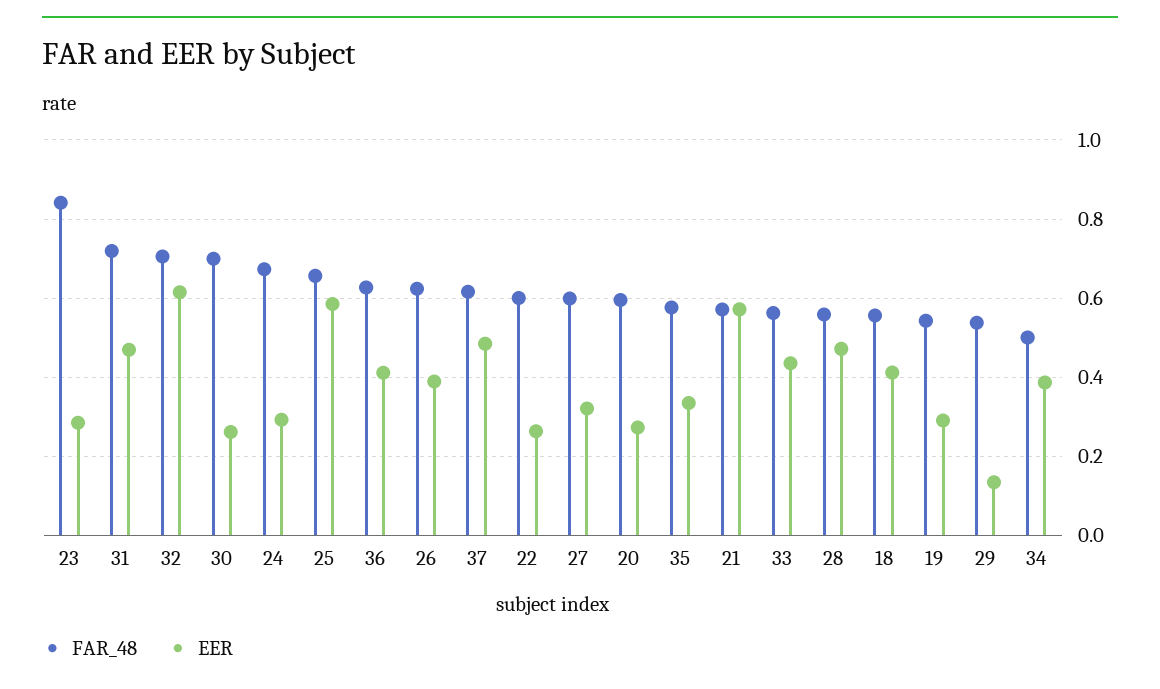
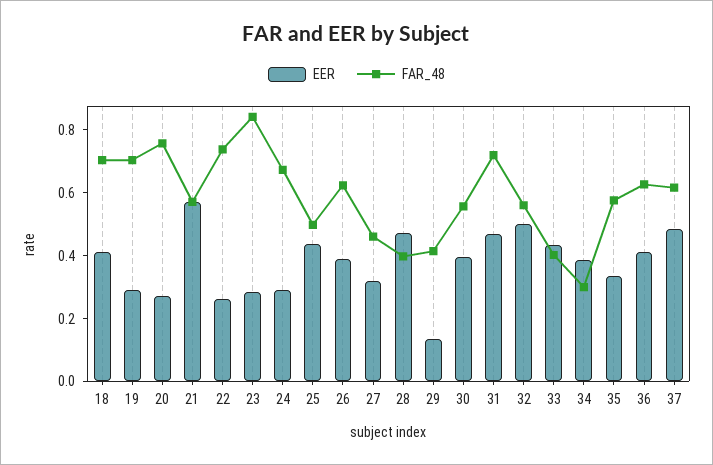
  {
    "FAR_48": {
      "23": 0.84,
      "31": 0.72,
-     "32": 0.7,
+     "32": 0.55,
-     "30": 0.7,
+     "30": 0.55,
      "24": 0.68,
-     "25": 0.66,
+     "25": 0.5,
      "36": 0.62,
      "26": 0.62,
      "37": 0.62,
-     "22": 0.6,
+     "22": 0.75,
-     "27": 0.6,
+     "27": 0.45,
-     "20": 0.6,
+     "20": 0.75,
      "35": 0.58,
      "21": 0.58,
-     "33": 0.56,
+     "33": 0.4,
-     "28": 0.56,
+     "28": 0.4,
-     "18": 0.56,
+     "18": 0.7,
-     "19": 0.54,
+     "19": 0.7,
-     "29": 0.54,
+     "29": 0.4,
-     "34": 0.5
+     "34": 0.3
    },
    "EER": {
      "23": 0.28,
      "31": 0.46,
-     "32": 0.62,
+     "32": 0.5,
-     "30": 0.26,
+     "30": 0.4,
      "24": 0.3,
-     "25": 0.58,
+     "25": 0.45,
      "36": 0.42,
      "26": 0.38,
      "37": 0.48,
      "22": 0.26,
      "27": 0.32,
      "20": 0.28,
      "35": 0.34,
      "21": 0.58,
      "33": 0.44,
      "28": 0.48,
      "18": 0.42,
      "19": 0.3,
      "29": 0.14,
      "34": 0.38
    }
  }

